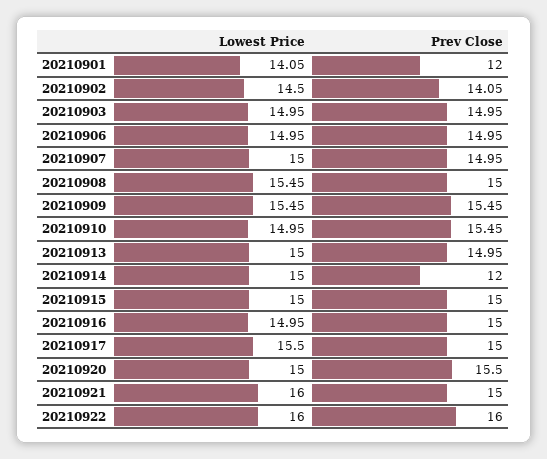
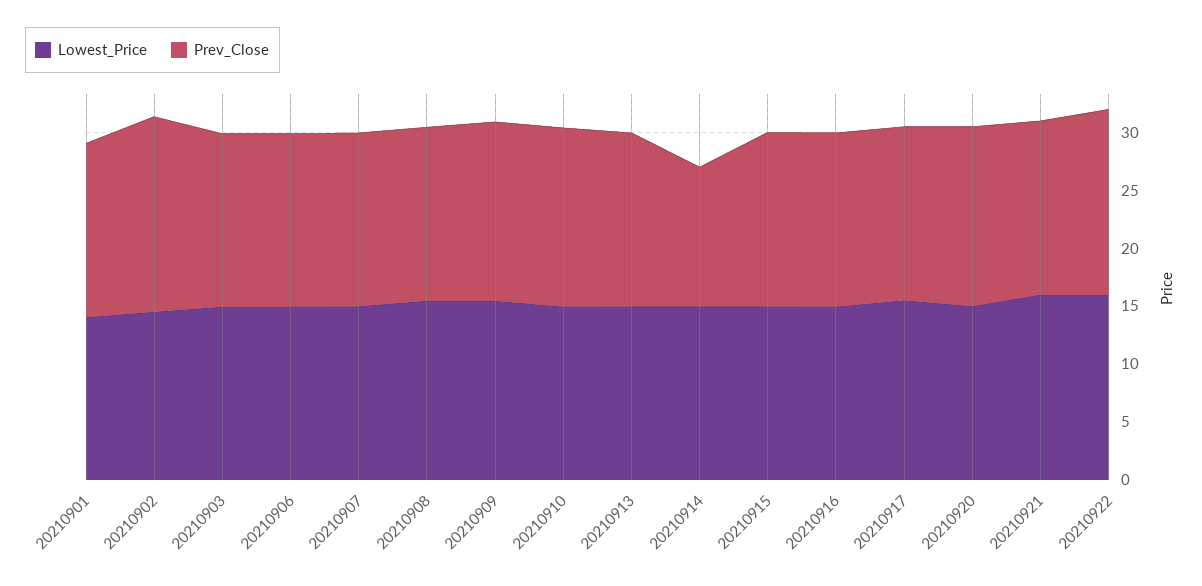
  {
    "Lowest Price": {
      "20210901": 14.05,
      "20210902": 14.5,
      "20210903": 14.95,
      "20210906": 14.95,
      "20210907": 15,
      "20210908": 15.45,
      "20210909": 15.45,
      "20210910": 14.95,
      "20210913": 15,
      "20210914": 15,
      "20210915": 15,
      "20210916": 14.95,
      "20210917": 15.5,
      "20210920": 15,
      "20210921": 16,
      "20210922": 16
    },
    "Prev Close": {
-     "20210901": 12,
+     "20210901": 15,
-     "20210902": 14.05,
+     "20210902": 17,
      "20210903": 14.95,
      "20210906": 14.95,
      "20210907": 14.95,
      "20210908": 15,
      "20210909": 15.45,
      "20210910": 15.45,
      "20210913": 14.95,
      "20210914": 12,
      "20210915": 15,
      "20210916": 15,
      "20210917": 15,
      "20210920": 15.5,
      "20210921": 15,
      "20210922": 16
    }
  }

